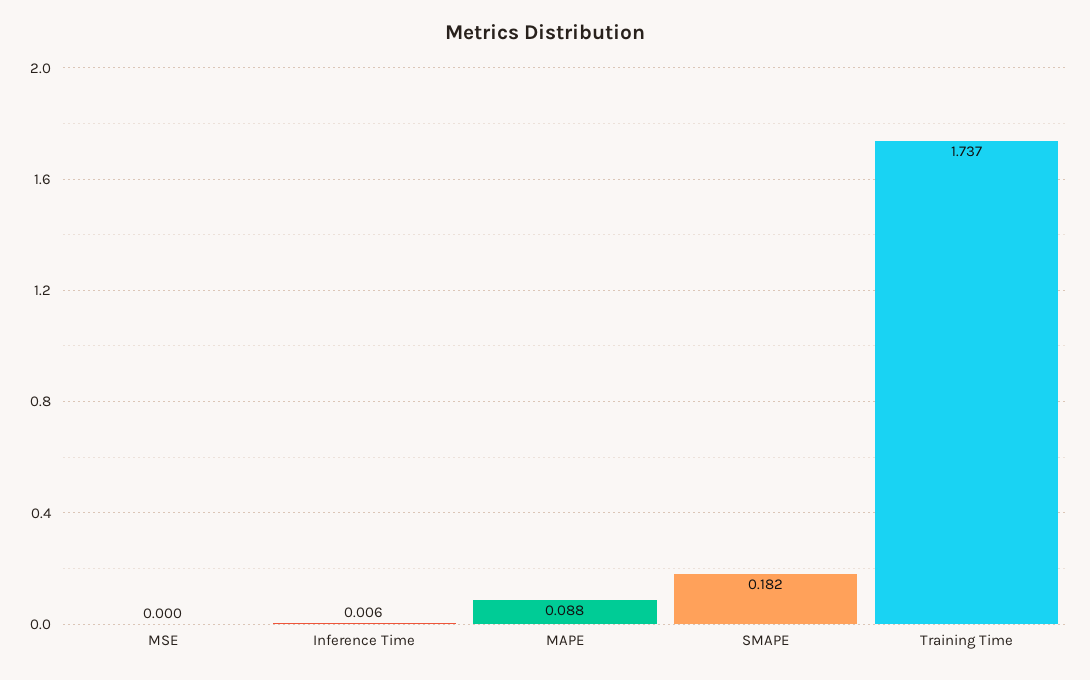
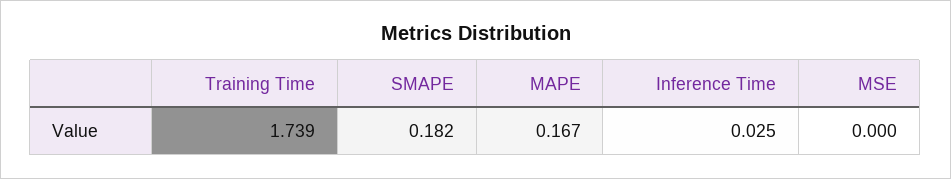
  {
    "MSE": 0,
-   "Inference Time": 0.006,
+   "Inference Time": 0.025,
-   "MAPE": 0.088,
+   "MAPE": 0.167,
    "SMAPE": 0.182,
-   "Training Time": 1.737
+   "Training Time": 1.739
  }

